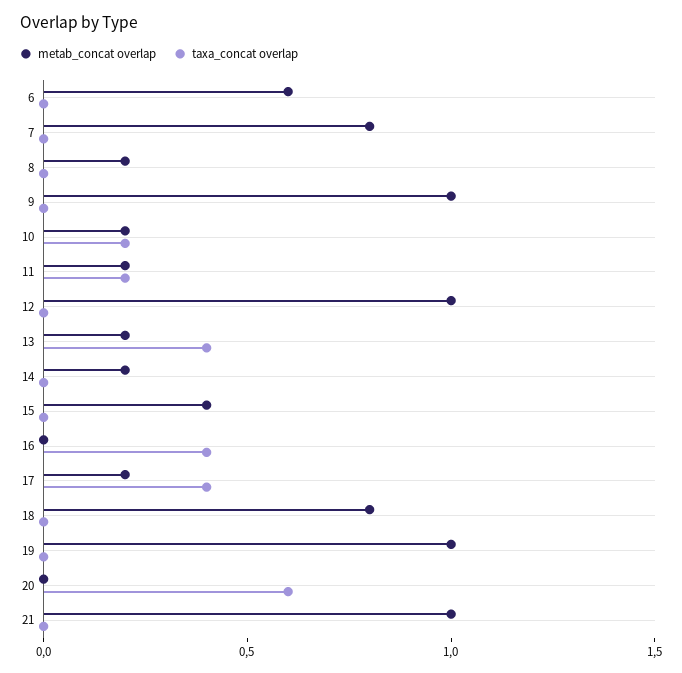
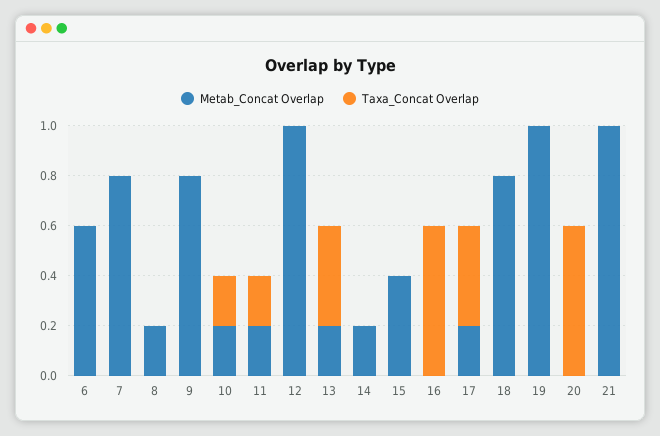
  {
    "metab_concat overlap": {
      "6": 0.6,
      "7": 0.8,
      "8": 0.2,
-     "9": 1,
+     "9": 0.8,
      "10": 0.2,
      "11": 0.2,
      "12": 1,
      "13": 0.2,
      "14": 0.2,
      "15": 0.4,
      "16": 0,
      "17": 0.2,
      "18": 0.8,
      "19": 1,
      "20": 0,
      "21": 1
    },
    "taxa_concat overlap": {
      "6": 0,
      "7": 0,
      "8": 0,
      "9": 0,
      "10": 0.2,
      "11": 0.2,
      "12": 0,
      "13": 0.4,
      "14": 0,
      "15": 0,
-     "16": 0.4,
+     "16": 0.6,
      "17": 0.4,
      "18": 0,
      "19": 0,
      "20": 0.6,
      "21": 0
    }
  }

